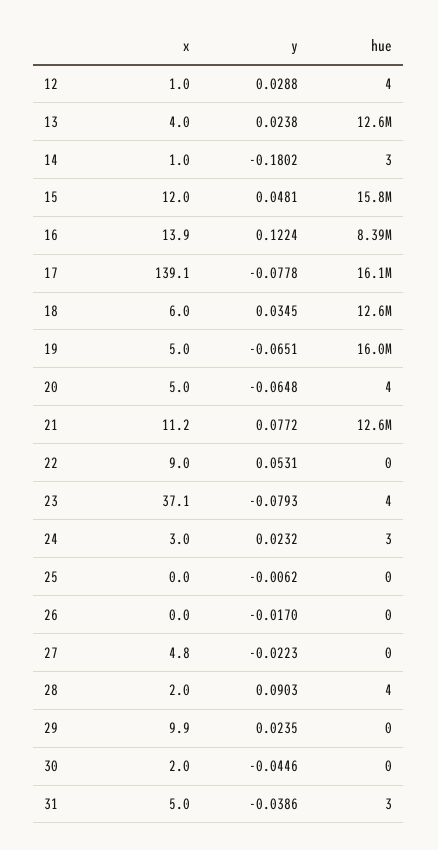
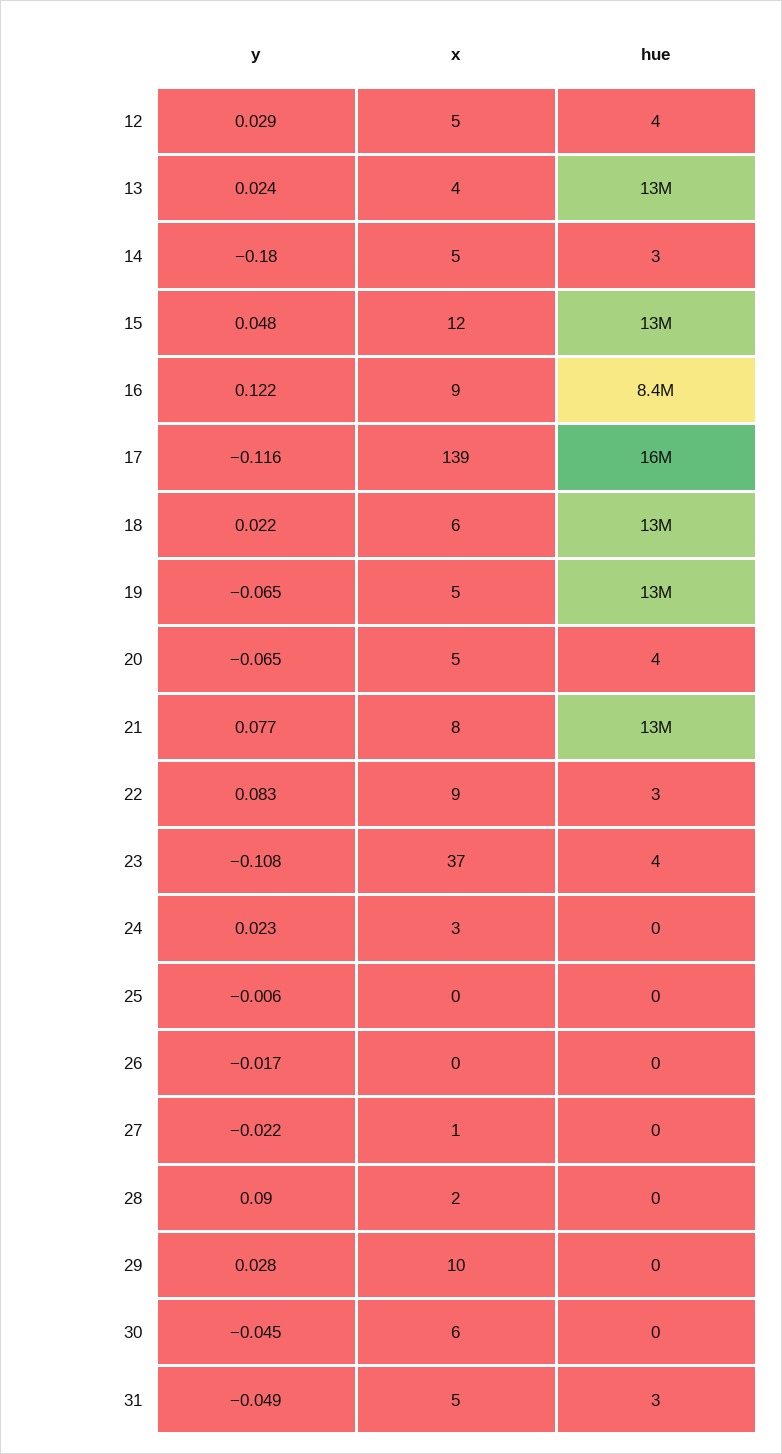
  {
    "x": {
-     "12": 1,
+     "12": 5,
      "13": 4,
-     "14": 1,
+     "14": 5,
      "15": 12,
-     "16": 13.9,
+     "16": 9,
      "17": 139.1,
      "18": 6,
      "19": 5,
      "20": 5,
-     "21": 11.2,
+     "21": 8,
      "22": 9,
      "23": 37.1,
      "24": 3,
      "25": 0,
      "26": 0,
-     "27": 4.8,
+     "27": 1,
      "28": 2,
      "29": 9.9,
-     "30": 2,
+     "30": 6,
      "31": 5
    },
    "y": {
      "12": 0.0288,
      "13": 0.0238,
      "14": -0.1802,
      "15": 0.0481,
      "16": 0.1224,
-     "17": -0.0778,
+     "17": -0.116,
-     "18": 0.0345,
+     "18": 0.022,
      "19": -0.0651,
      "20": -0.0648,
      "21": 0.0772,
-     "22": 0.0531,
+     "22": 0.083,
-     "23": -0.0793,
+     "23": -0.108,
      "24": 0.0232,
      "25": -0.0062,
      "26": -0.017,
      "27": -0.0223,
      "28": 0.0903,
-     "29": 0.0235,
+     "29": 0.028,
      "30": -0.0446,
-     "31": -0.0386
+     "31": -0.049
    },
    "hue": {
      "12": 4,
      "13": 12600000,
      "14": 3,
-     "15": 15800000,
+     "15": 13000000,
      "16": 8390000,
      "17": 16100000,
      "18": 12600000,
-     "19": 16000000,
+     "19": 13000000,
      "20": 4,
      "21": 12600000,
-     "22": 0,
+     "22": 3,
      "23": 4,
-     "24": 3,
+     "24": 0,
      "25": 0,
      "26": 0,
      "27": 0,
-     "28": 4,
+     "28": 0,
      "29": 0,
      "30": 0,
      "31": 3
    }
  }

